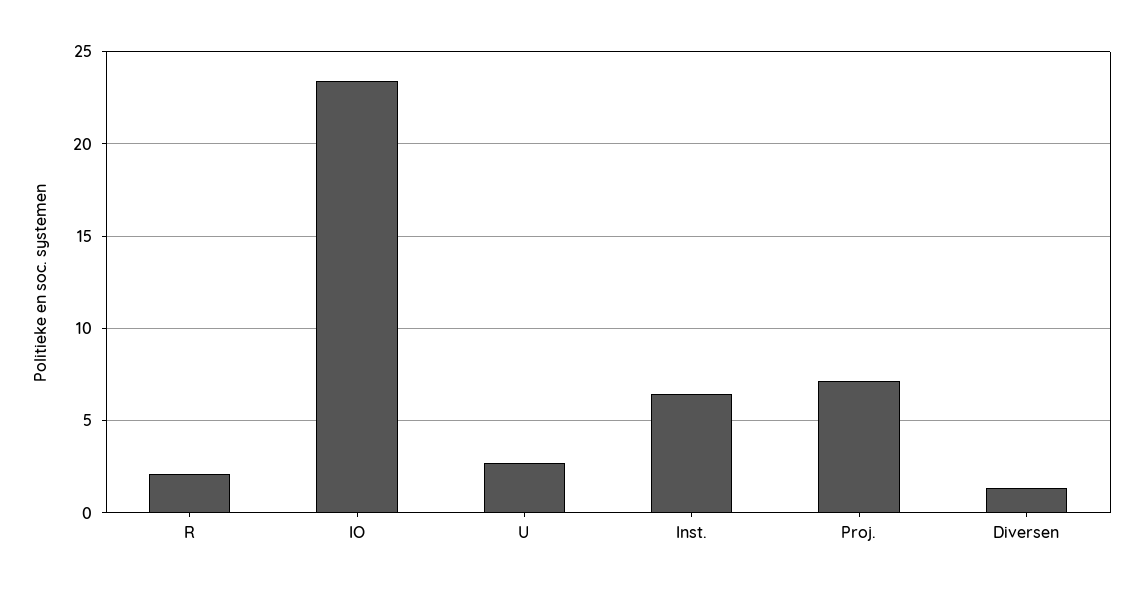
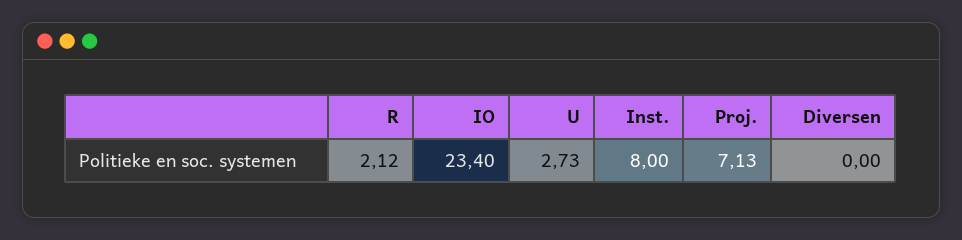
  {
    "R": 2.12,
    "IO": 23.4,
    "U": 2.73,
-   "Inst.": 6.5,
+   "Inst.": 8,
    "Proj.": 7.13,
-   "Diversen": 1.5
+   "Diversen": 0
  }

